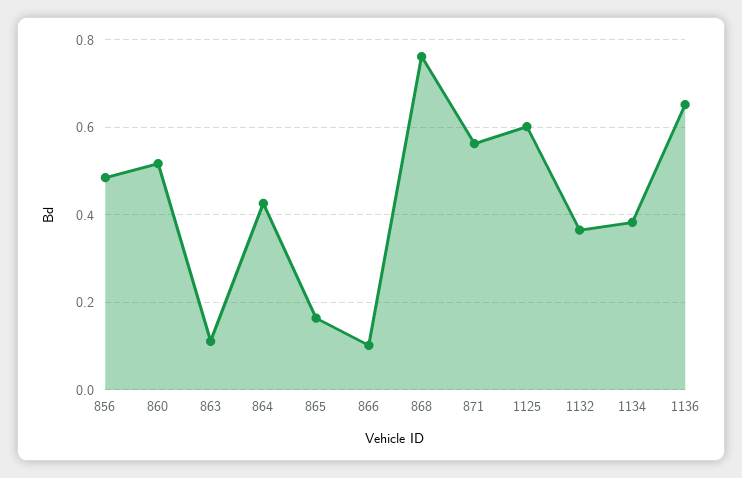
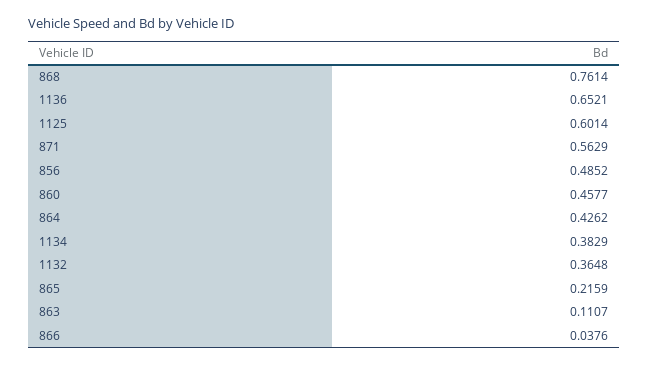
  {
    "856": 0.4852,
-   "860": 0.52,
+   "860": 0.4577,
    "863": 0.1107,
    "864": 0.4262,
-   "865": 0.16,
+   "865": 0.2159,
-   "866": 0.1,
+   "866": 0.0376,
    "868": 0.7614,
    "871": 0.5629,
    "1125": 0.6014,
    "1132": 0.3648,
    "1134": 0.3829,
    "1136": 0.6521
  }

